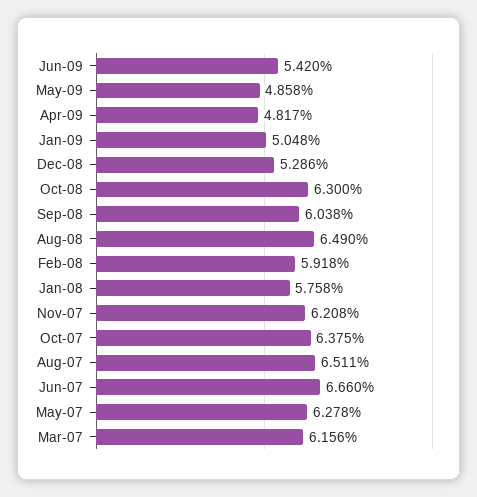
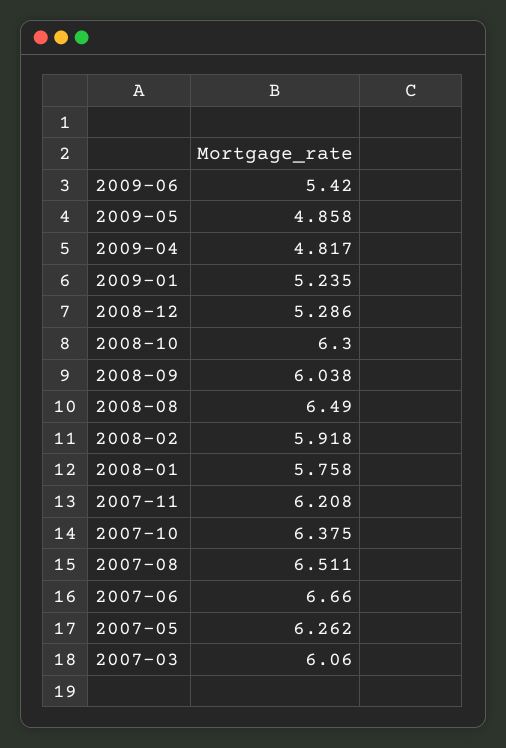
  {
    "Jun-09": 5.42,
    "May-09": 4.858,
    "Apr-09": 4.817,
-   "Jan-09": 5.048,
+   "Jan-09": 5.235,
    "Dec-08": 5.286,
    "Oct-08": 6.3,
    "Sep-08": 6.038,
    "Aug-08": 6.49,
    "Feb-08": 5.918,
    "Jan-08": 5.758,
    "Nov-07": 6.208,
    "Oct-07": 6.375,
    "Aug-07": 6.511,
    "Jun-07": 6.66,
-   "May-07": 6.278,
+   "May-07": 6.262,
-   "Mar-07": 6.156
+   "Mar-07": 6.06
  }

